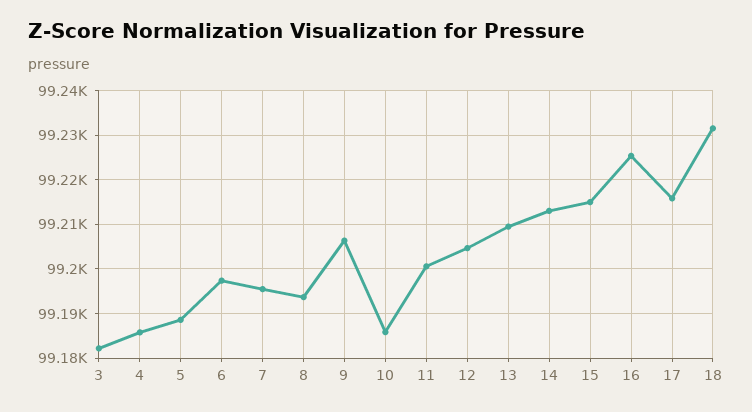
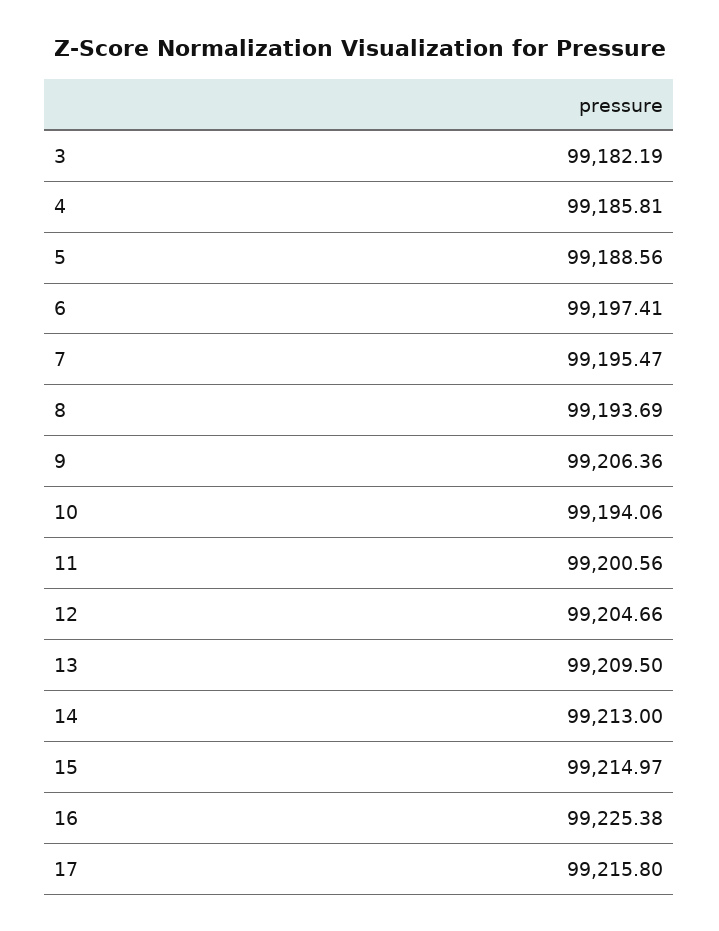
  {
    "3": 99182.19,
    "4": 99185.81,
    "5": 99188.56,
    "6": 99197.41,
    "7": 99195.47,
    "8": 99193.69,
    "9": 99206.36,
-   "10": 99186,
+   "10": 99194.06,
    "11": 99200.56,
    "12": 99204.66,
    "13": 99209.5,
    "14": 99213,
    "15": 99214.97,
    "16": 99225.38,
-   "17": 99215.8,
+   "17": 99215.8
-   "18": 99232
  }

